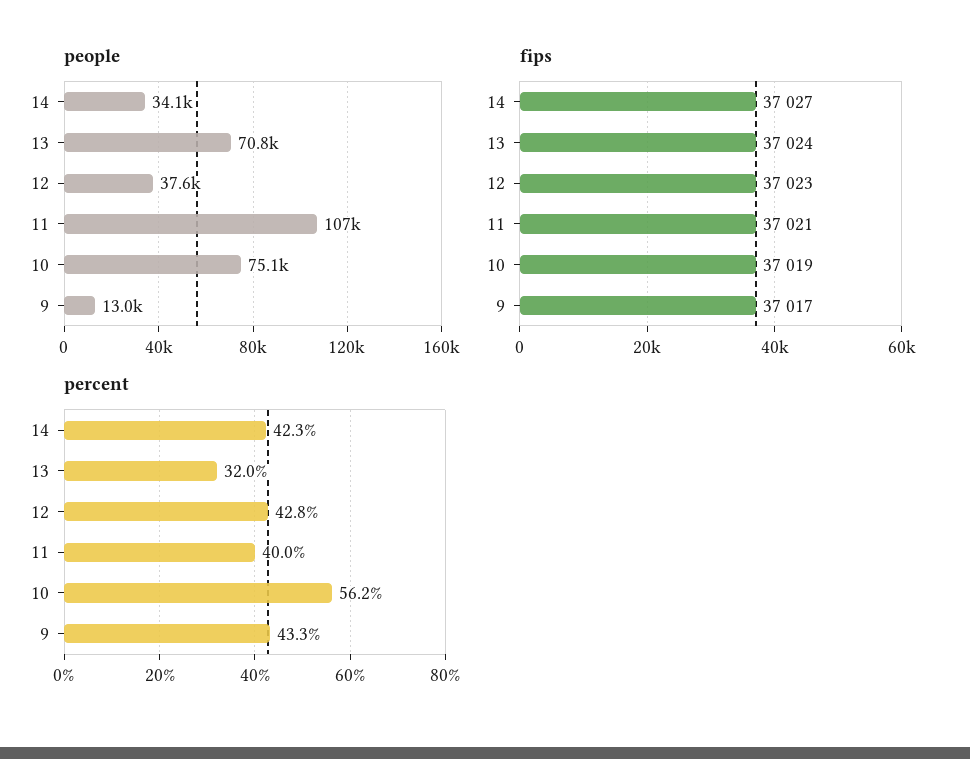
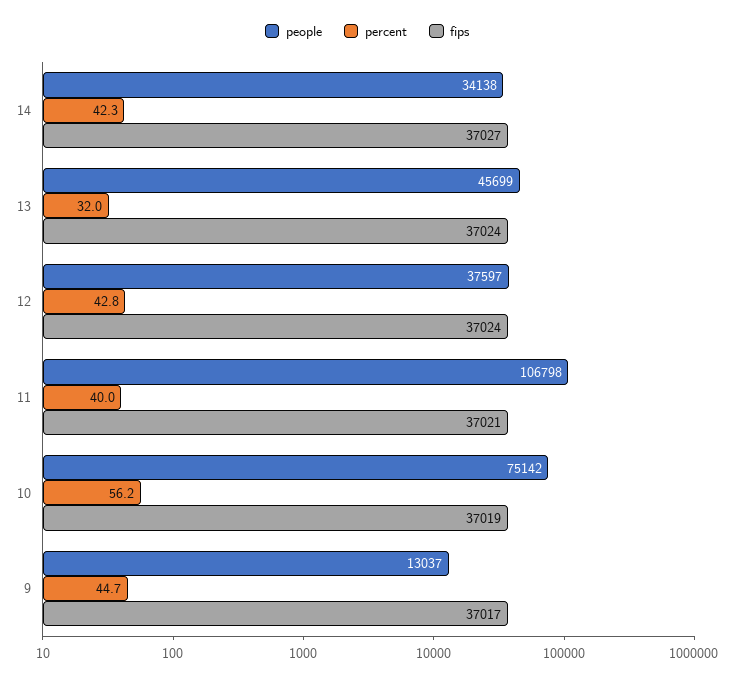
  {
    "people": {
      "14": 34138,
-     "13": 70800,
+     "13": 45699,
      "12": 37597,
      "11": 106798,
      "10": 75142,
      "9": 13037
    },
    "fips": {
      "14": 37027,
      "13": 37024,
-     "12": 37023,
+     "12": 37024,
      "11": 37021,
      "10": 37019,
      "9": 37017
    },
    "percent": {
      "14": 42.3,
      "13": 32,
      "12": 42.8,
      "11": 40,
      "10": 56.2,
-     "9": 43.3
+     "9": 44.7
    }
  }

